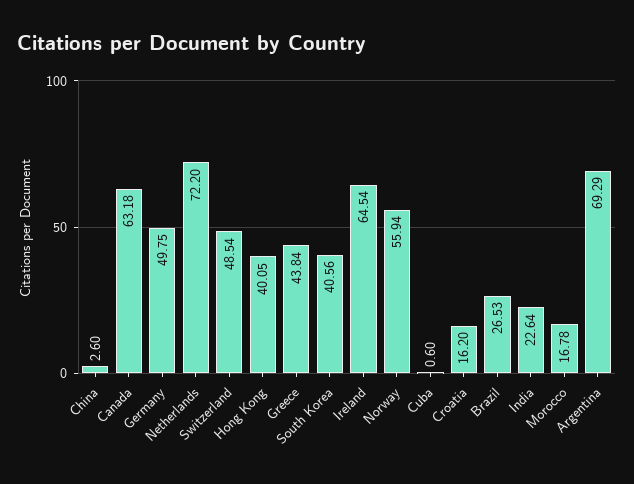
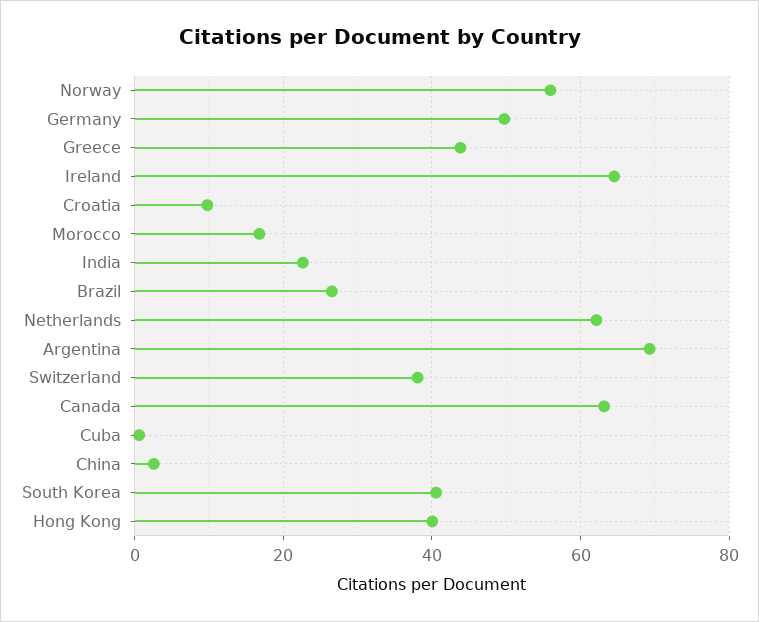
  {
    "China": 2.6,
    "Canada": 63.18,
    "Germany": 49.75,
-   "Netherlands": 72.2,
+   "Netherlands": 62,
-   "Switzerland": 48.54,
+   "Switzerland": 38,
    "Hong Kong": 40.05,
    "Greece": 43.84,
    "South Korea": 40.56,
    "Ireland": 64.54,
    "Norway": 55.94,
    "Cuba": 0.6,
-   "Croatia": 16.2,
+   "Croatia": 10,
    "Brazil": 26.53,
    "India": 22.64,
    "Morocco": 16.78,
    "Argentina": 69.29
  }

